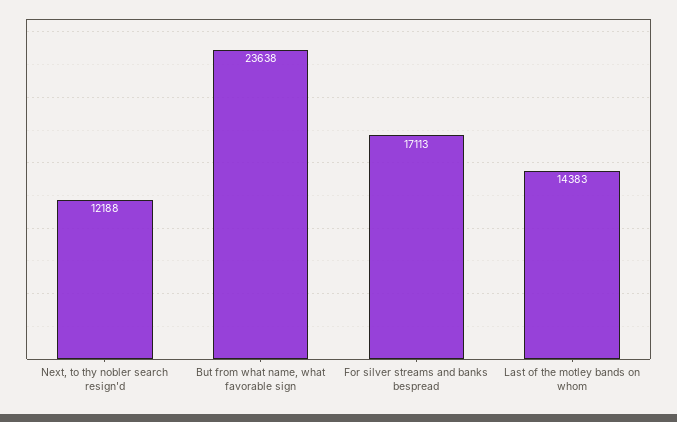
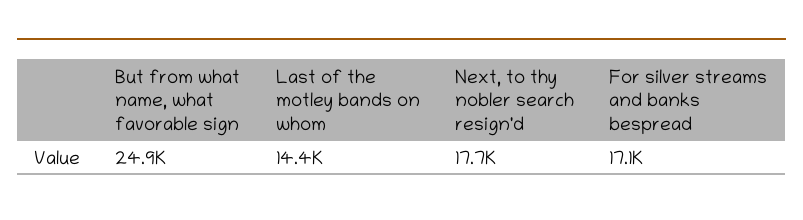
  {
-   "Next, to thy nobler search resign'd": 12188,
+   "Next, to thy nobler search resign'd": 17700,
-   "But from what name, what favorable sign": 23638,
+   "But from what name, what favorable sign": 24900,
    "For silver streams and banks bespread": 17113,
    "Last of the motley bands on whom": 14383
  }

